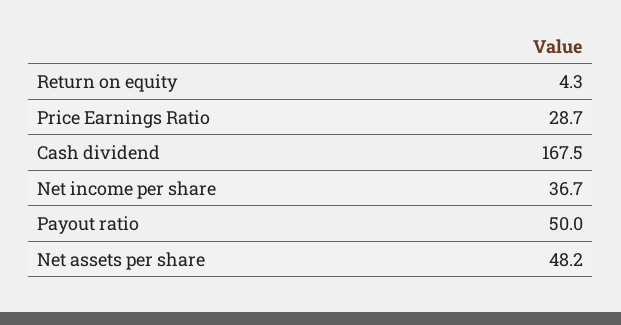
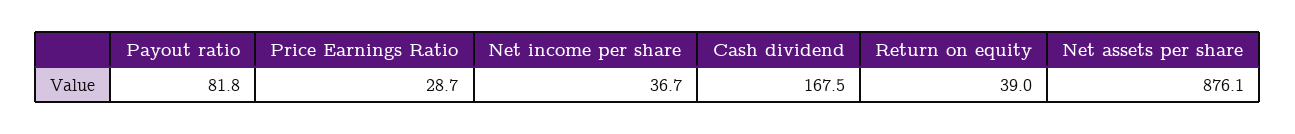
  {
-   "Return on equity": 4.3,
+   "Return on equity": 39,
    "Price Earnings Ratio": 28.7,
    "Cash dividend": 167.5,
    "Net income per share": 36.7,
-   "Payout ratio": 50,
+   "Payout ratio": 81.8,
-   "Net assets per share": 48.2
+   "Net assets per share": 876.1
  }

